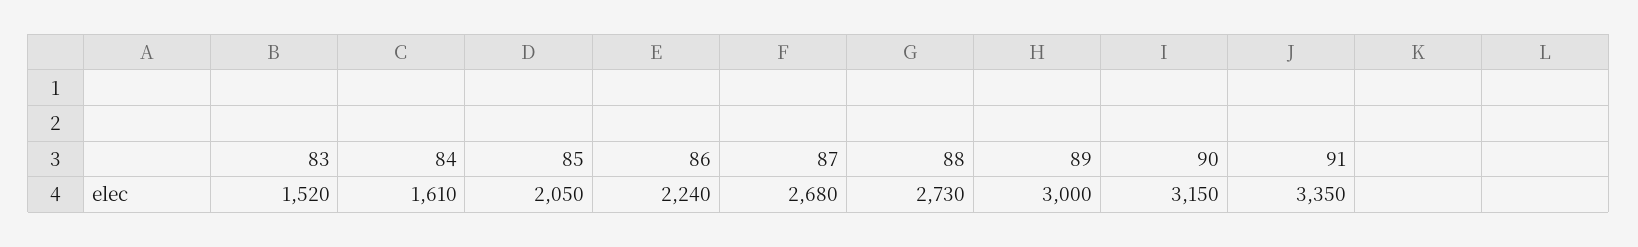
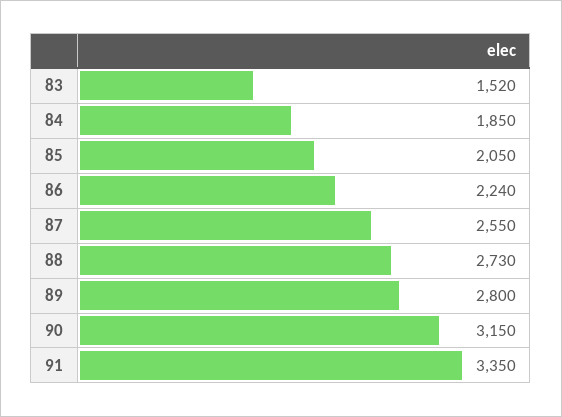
  {
    "83": 1520,
-   "84": 1610,
+   "84": 1850,
    "85": 2050,
    "86": 2240,
-   "87": 2680,
+   "87": 2550,
    "88": 2730,
-   "89": 3000,
+   "89": 2800,
    "90": 3150,
    "91": 3350
  }

